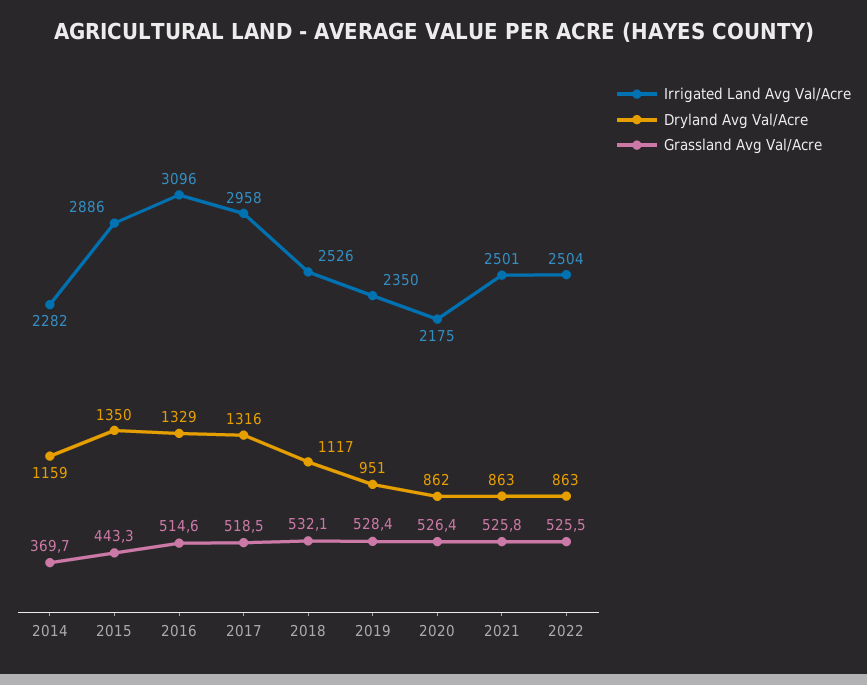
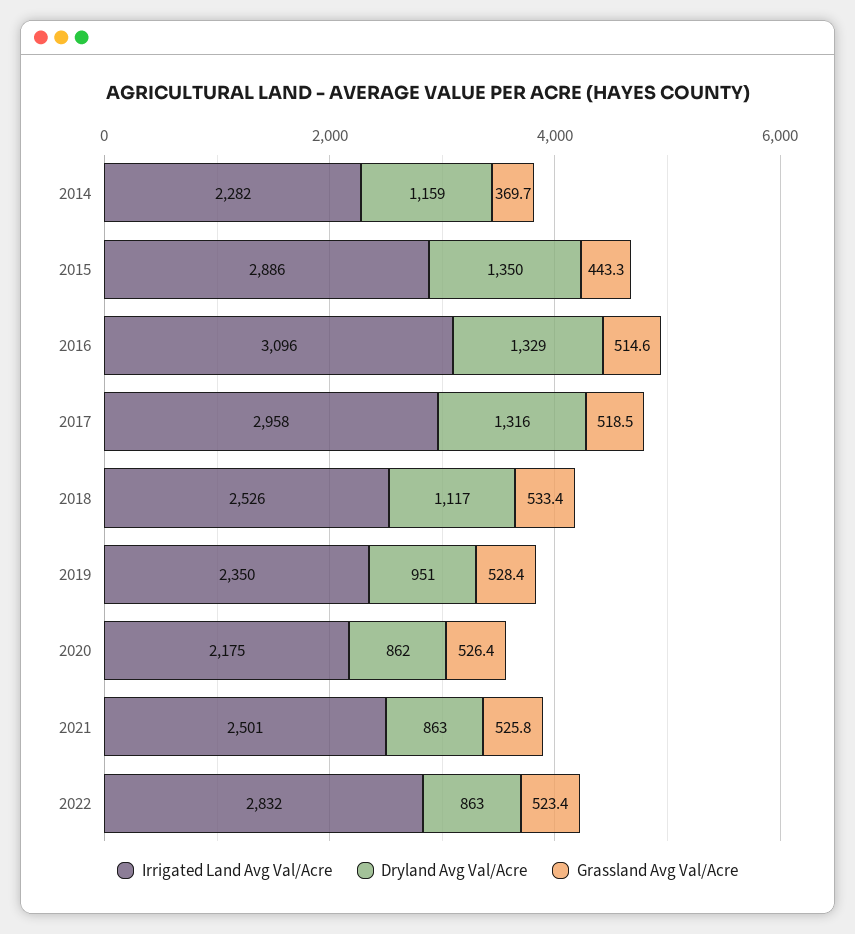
  {
    "Irrigated Land Avg Val/Acre": {
      "2014": 2282,
      "2015": 2886,
      "2016": 3096,
      "2017": 2958,
      "2018": 2526,
      "2019": 2350,
      "2020": 2175,
      "2021": 2501,
-     "2022": 2504
+     "2022": 2832
    },
    "Dryland Avg Val/Acre": {
      "2014": 1159,
      "2015": 1350,
      "2016": 1329,
      "2017": 1316,
      "2018": 1117,
      "2019": 951,
      "2020": 862,
      "2021": 863,
      "2022": 863
    },
    "Grassland Avg Val/Acre": {
      "2014": 369.7,
      "2015": 443.3,
      "2016": 514.6,
      "2017": 518.5,
-     "2018": 532.1,
+     "2018": 533.4,
      "2019": 528.4,
      "2020": 526.4,
      "2021": 525.8,
-     "2022": 525.5
+     "2022": 523.4
    }
  }

